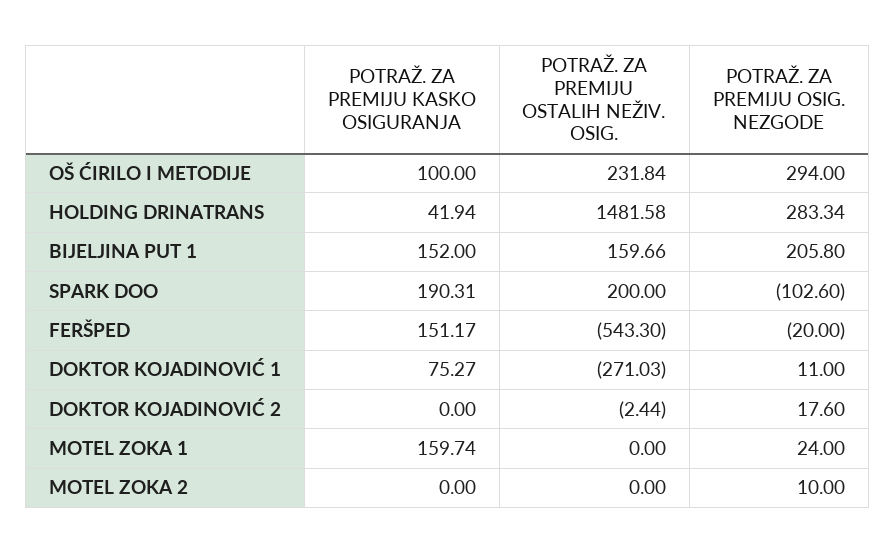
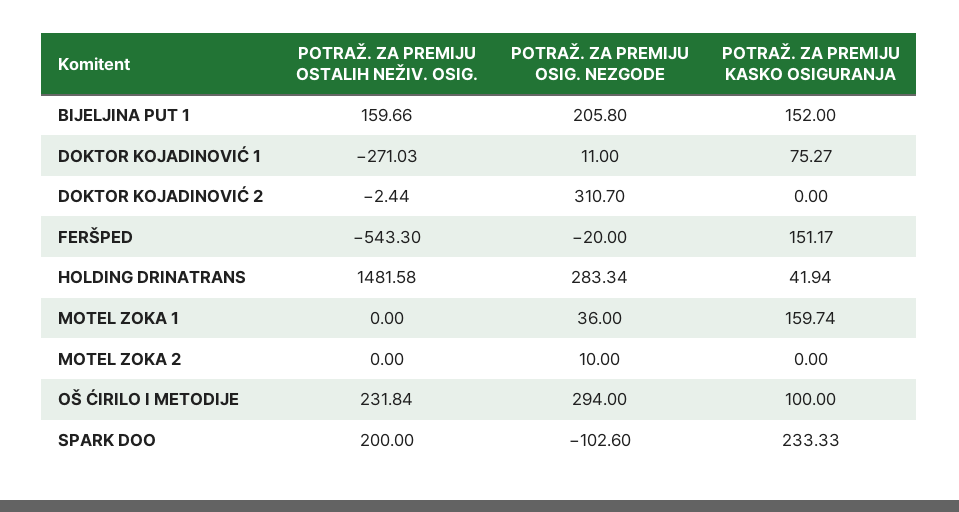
  {
    "POTRAŽ. ZA PREMIJU KASKO OSIGURANJA": {
      "OŠ ĆIRILO I METODIJE": 100,
      "HOLDING DRINATRANS": 41.94,
      "BIJELJINA PUT 1": 152,
-     "SPARK DOO": 190.31,
+     "SPARK DOO": 233.33,
      "FERŠPED": 151.17,
      "DOKTOR KOJADINOVIĆ 1": 75.27,
      "DOKTOR KOJADINOVIĆ 2": 0,
      "MOTEL ZOKA 1": 159.74,
      "MOTEL ZOKA 2": 0
    },
    "POTRAŽ. ZA PREMIJU OSTALIH NEŽIV. OSIG.": {
      "OŠ ĆIRILO I METODIJE": 231.84,
      "HOLDING DRINATRANS": 1481.58,
      "BIJELJINA PUT 1": 159.66,
      "SPARK DOO": 200,
      "FERŠPED": -543.3,
      "DOKTOR KOJADINOVIĆ 1": -271.03,
      "DOKTOR KOJADINOVIĆ 2": -2.44,
      "MOTEL ZOKA 1": 0,
      "MOTEL ZOKA 2": 0
    },
    "POTRAŽ. ZA PREMIJU OSIG. NEZGODE": {
      "OŠ ĆIRILO I METODIJE": 294,
      "HOLDING DRINATRANS": 283.34,
      "BIJELJINA PUT 1": 205.8,
      "SPARK DOO": -102.6,
      "FERŠPED": -20,
      "DOKTOR KOJADINOVIĆ 1": 11,
-     "DOKTOR KOJADINOVIĆ 2": 17.6,
+     "DOKTOR KOJADINOVIĆ 2": 310.7,
-     "MOTEL ZOKA 1": 24,
+     "MOTEL ZOKA 1": 36,
      "MOTEL ZOKA 2": 10
    }
  }

